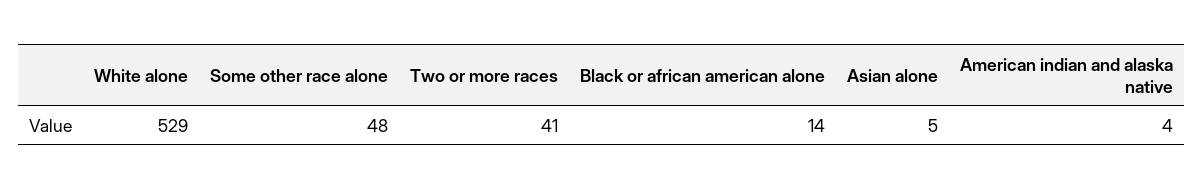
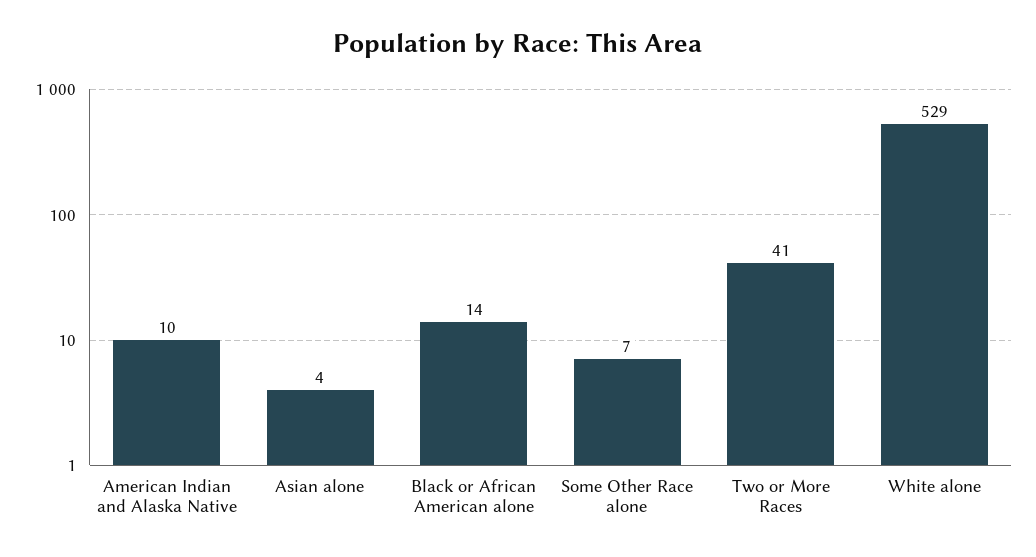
  {
    "White alone": 529,
-   "Some other race alone": 48,
+   "Some other race alone": 7,
    "Two or more races": 41,
    "Black or african american alone": 14,
-   "Asian alone": 5,
+   "Asian alone": 4,
-   "American indian and alaska native": 4
+   "American indian and alaska native": 10
  }

